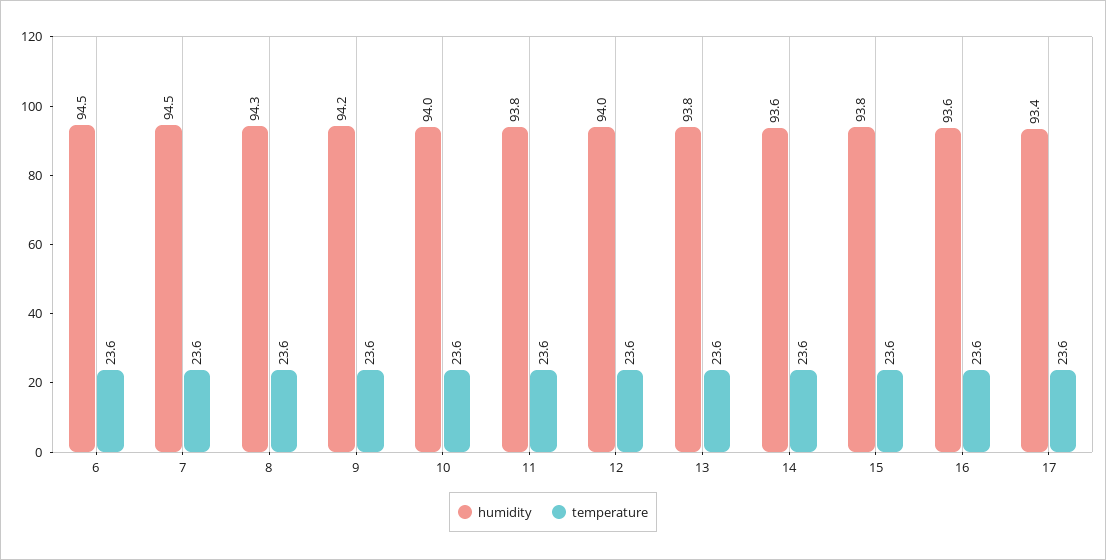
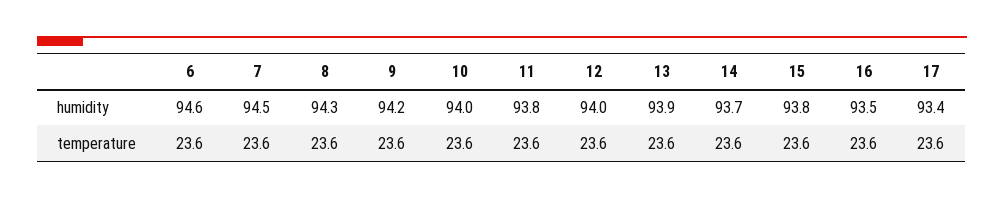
  {
    "humidity": {
-     "6": 94.5,
+     "6": 94.6,
      "7": 94.5,
      "8": 94.3,
      "9": 94.2,
      "10": 94,
      "11": 93.8,
      "12": 94,
-     "13": 93.8,
+     "13": 93.9,
-     "14": 93.6,
+     "14": 93.7,
      "15": 93.8,
-     "16": 93.6,
+     "16": 93.5,
      "17": 93.4
    },
    "temperature": {
      "6": 23.6,
      "7": 23.6,
      "8": 23.6,
      "9": 23.6,
      "10": 23.6,
      "11": 23.6,
      "12": 23.6,
      "13": 23.6,
      "14": 23.6,
      "15": 23.6,
      "16": 23.6,
      "17": 23.6
    }
  }

